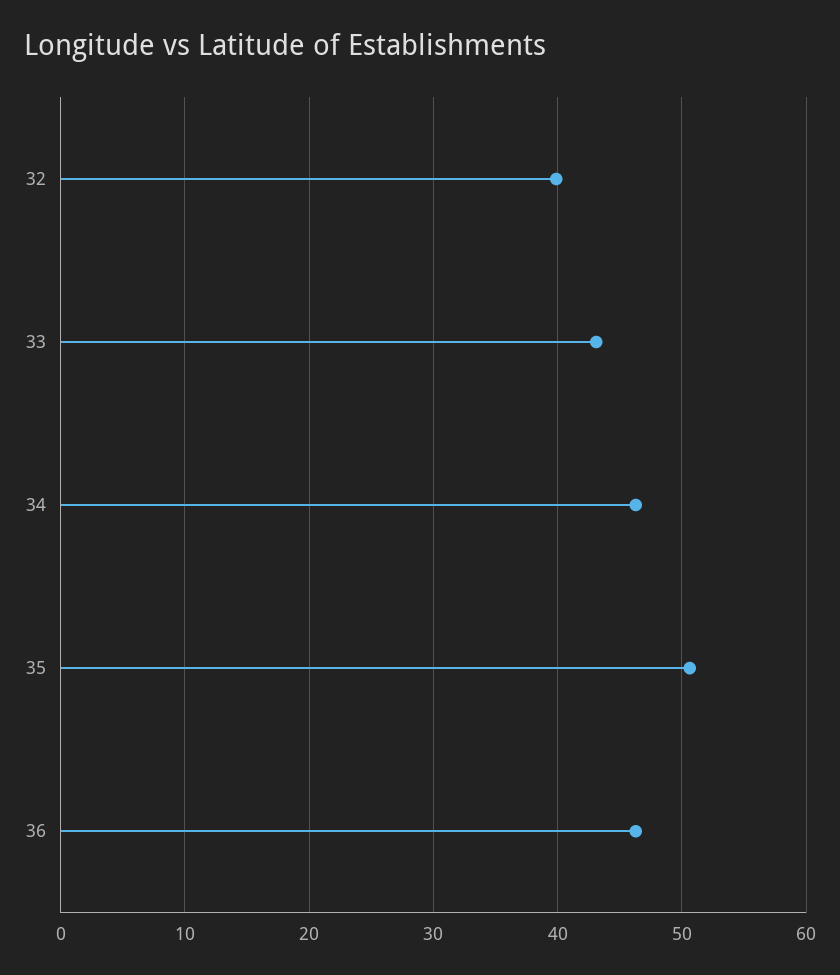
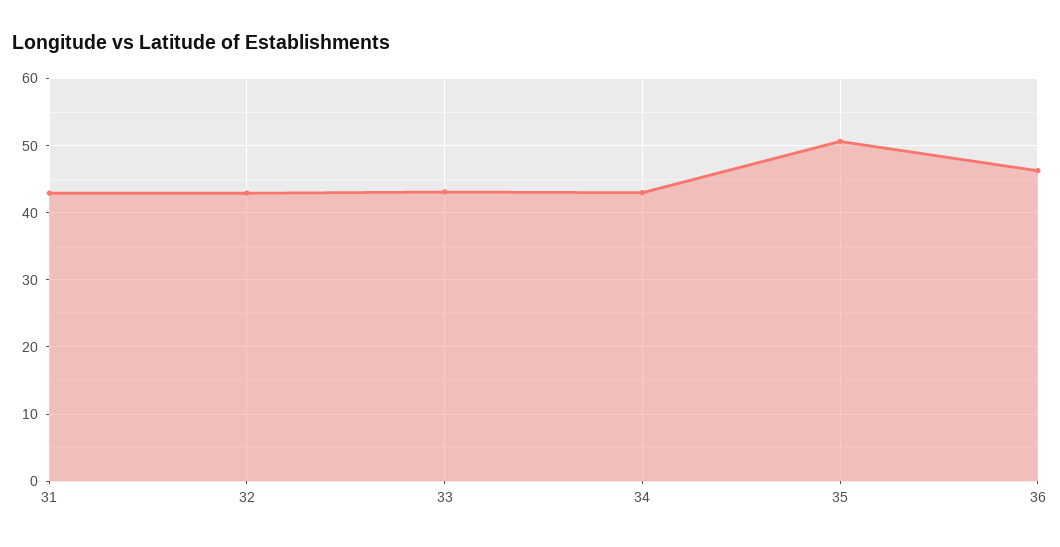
  {
-   "32": 40,
+   "32": 43,
    "33": 43,
-   "34": 46,
+   "34": 43,
    "35": 51,
-   "36": 46
+   "36": 46,
+   "31": 43
  }

